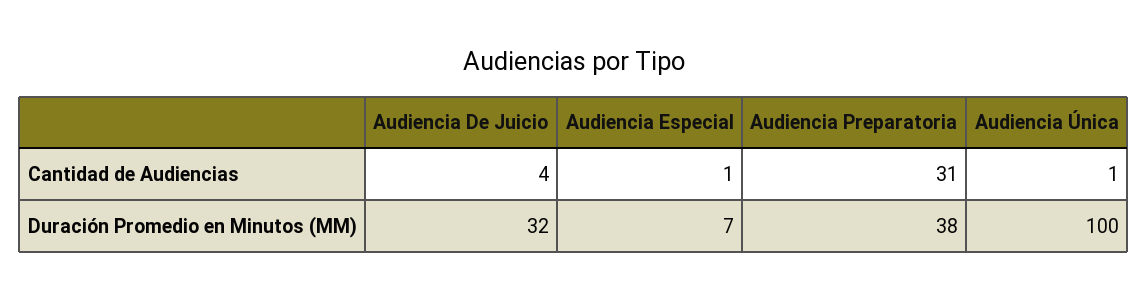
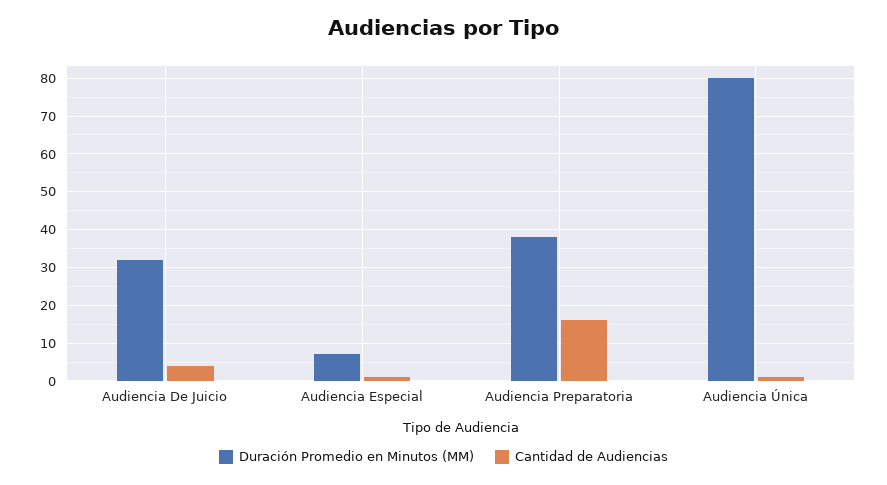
  {
    "Cantidad de Audiencias": {
      "Audiencia De Juicio": 4,
      "Audiencia Especial": 1,
-     "Audiencia Preparatoria": 31,
+     "Audiencia Preparatoria": 15,
      "Audiencia Única": 1
    },
    "Duración Promedio en Minutos (MM)": {
      "Audiencia De Juicio": 32,
      "Audiencia Especial": 7,
      "Audiencia Preparatoria": 38,
-     "Audiencia Única": 100
+     "Audiencia Única": 80
    }
  }

